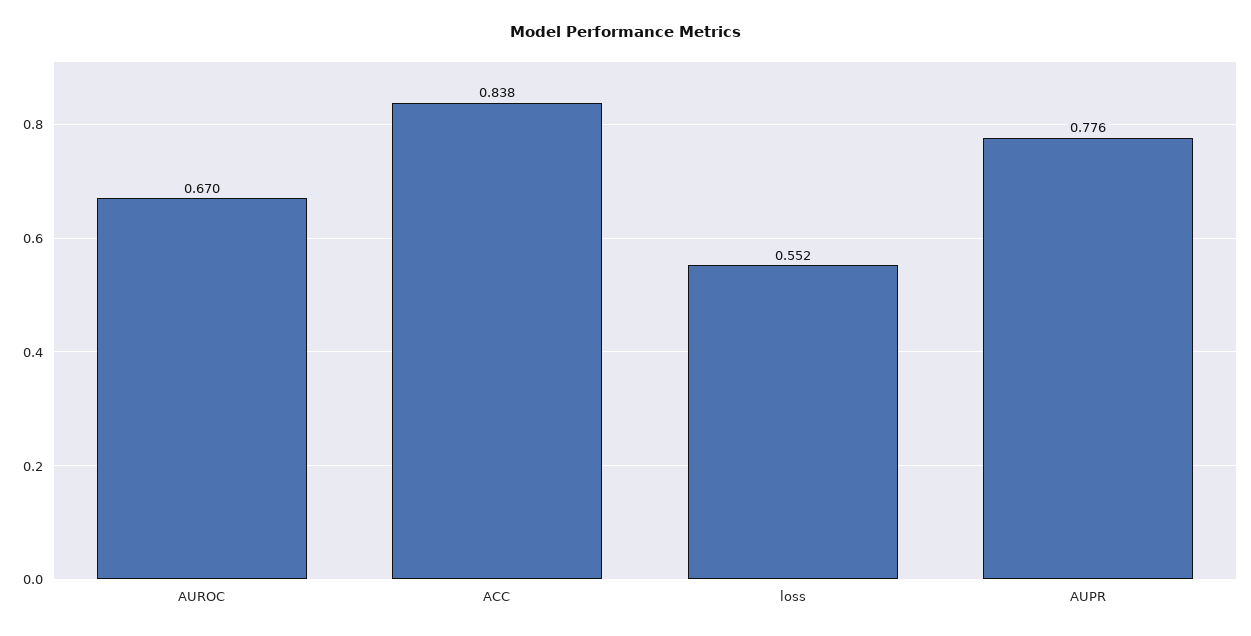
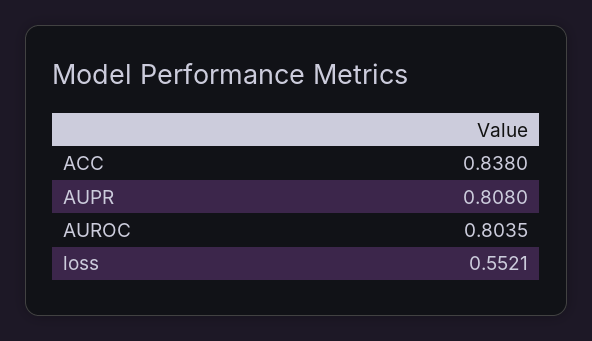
  {
-   "AUROC": 0.67,
+   "AUROC": 0.8035,
    "ACC": 0.838,
    "loss": 0.5521,
-   "AUPR": 0.776
+   "AUPR": 0.808
  }

